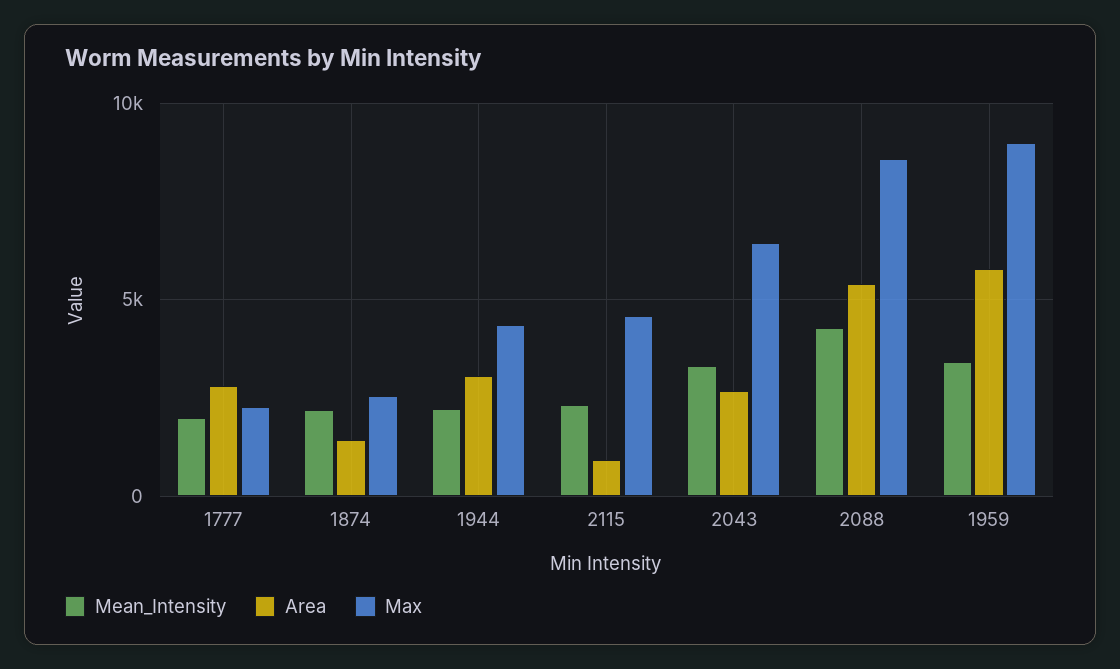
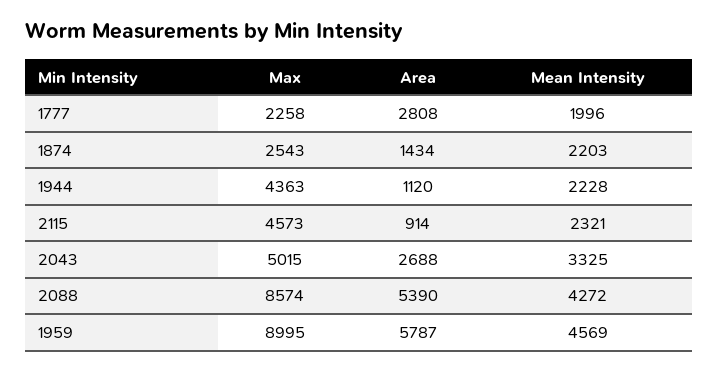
  {
    "Mean_Intensity": {
      "1777": 1996,
      "1874": 2203,
      "1944": 2228,
      "2115": 2321,
      "2043": 3325,
      "2088": 4272,
-     "1959": 3500
+     "1959": 4569
    },
    "Area": {
      "1777": 2808,
      "1874": 1434,
-     "1944": 3000,
+     "1944": 1120,
      "2115": 914,
      "2043": 2688,
      "2088": 5390,
      "1959": 5787
    },
    "Max": {
      "1777": 2258,
      "1874": 2543,
      "1944": 4363,
      "2115": 4573,
-     "2043": 6500,
+     "2043": 5015,
      "2088": 8574,
      "1959": 8995
    }
  }

